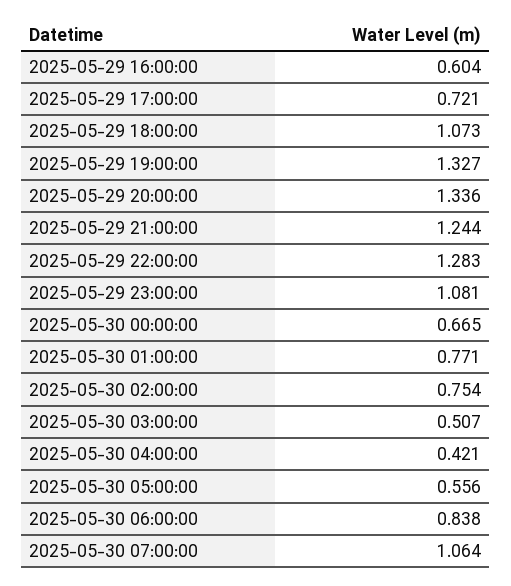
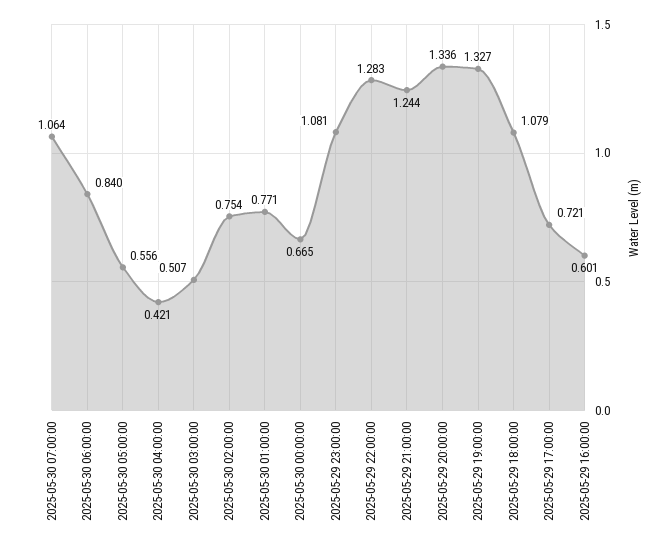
  {
-   "2025-05-29 16:00:00": 0.604,
+   "2025-05-29 16:00:00": 0.601,
    "2025-05-29 17:00:00": 0.721,
-   "2025-05-29 18:00:00": 1.073,
+   "2025-05-29 18:00:00": 1.079,
    "2025-05-29 19:00:00": 1.327,
    "2025-05-29 20:00:00": 1.336,
    "2025-05-29 21:00:00": 1.244,
    "2025-05-29 22:00:00": 1.283,
    "2025-05-29 23:00:00": 1.081,
    "2025-05-30 00:00:00": 0.665,
    "2025-05-30 01:00:00": 0.771,
    "2025-05-30 02:00:00": 0.754,
    "2025-05-30 03:00:00": 0.507,
    "2025-05-30 04:00:00": 0.421,
    "2025-05-30 05:00:00": 0.556,
-   "2025-05-30 06:00:00": 0.838,
+   "2025-05-30 06:00:00": 0.84,
    "2025-05-30 07:00:00": 1.064
  }

